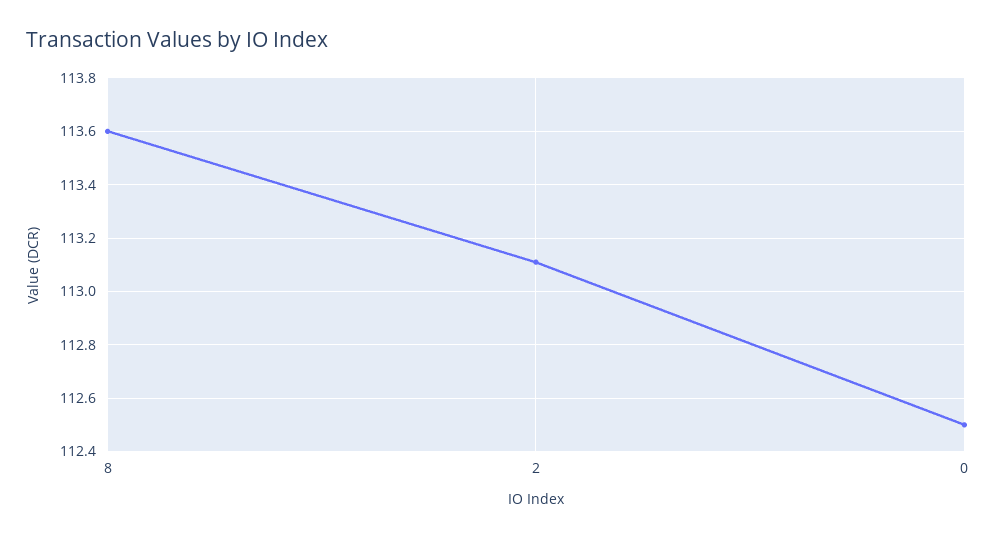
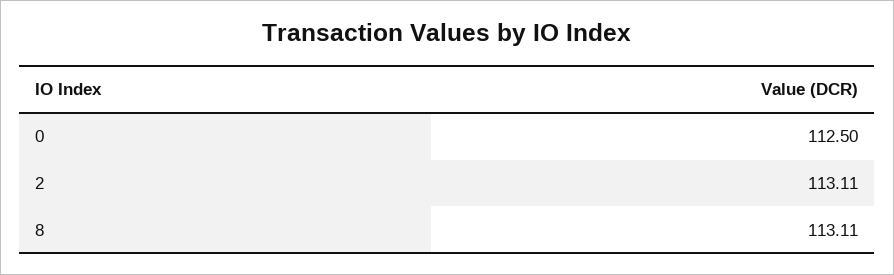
  {
-   "8": 113.6,
+   "8": 113.11,
    "2": 113.11,
    "0": 112.5
  }

